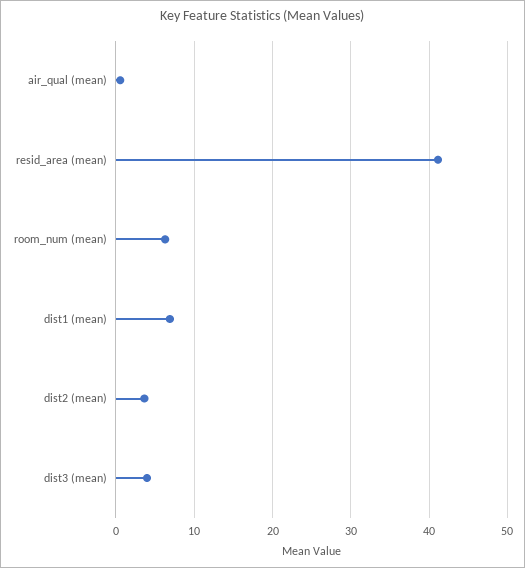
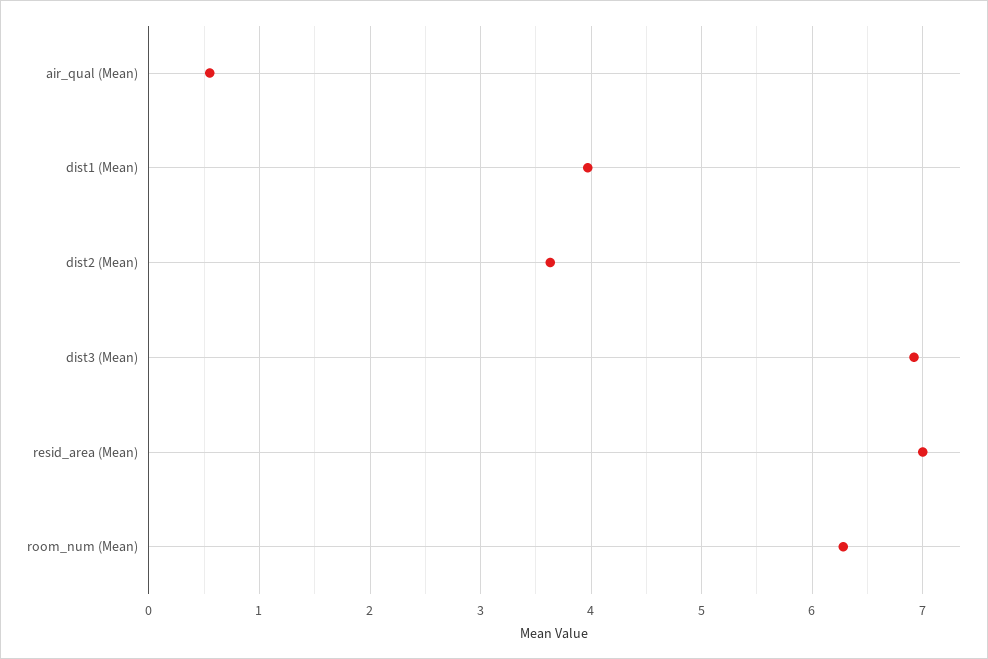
  {
    "air_qual (mean)": 0.6,
-   "resid_area (mean)": 41,
+   "resid_area (mean)": 7,
    "room_num (mean)": 6.3,
-   "dist1 (mean)": 7,
+   "dist1 (mean)": 4,
    "dist2 (mean)": 3.6,
-   "dist3 (mean)": 4
+   "dist3 (mean)": 6.9
  }

